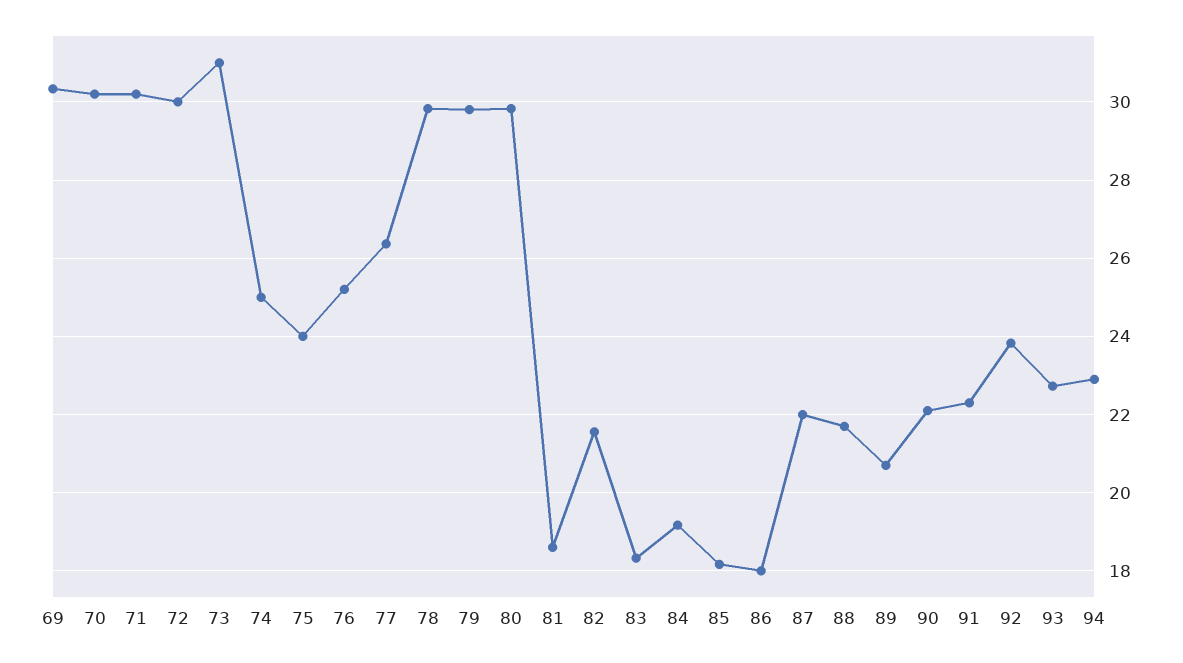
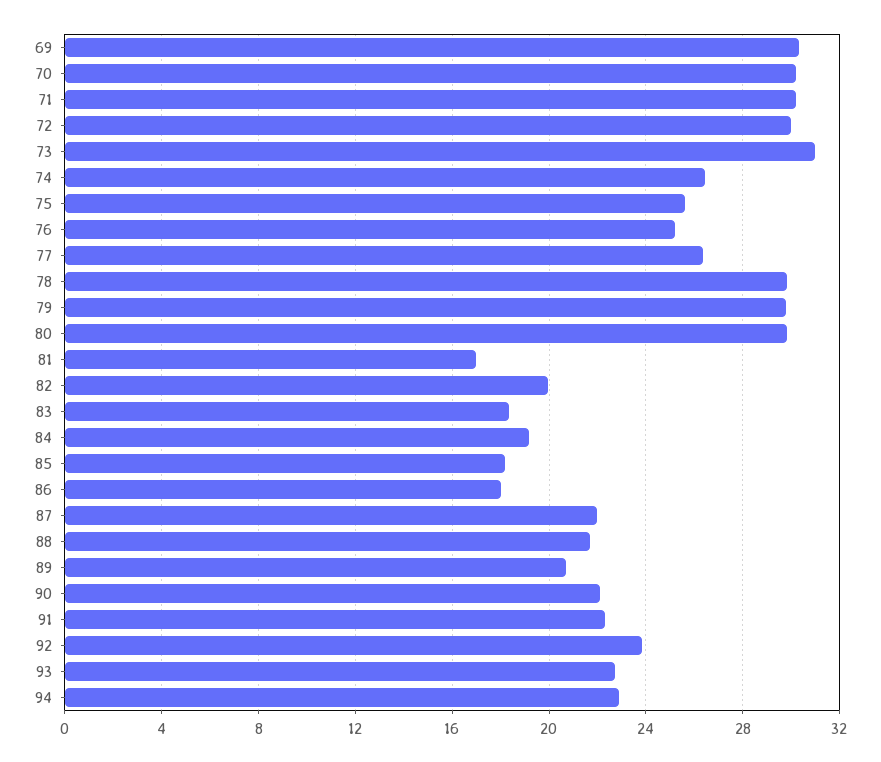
  {
    "69": 30.4,
    "70": 30.2,
    "71": 30.2,
    "72": 30,
    "73": 31,
-   "74": 25,
+   "74": 26.5,
-   "75": 24,
+   "75": 25.5,
    "76": 25.2,
    "77": 26.4,
    "78": 29.8,
    "79": 29.8,
    "80": 29.8,
-   "81": 18.6,
+   "81": 17,
-   "82": 21.6,
+   "82": 20,
    "83": 18.4,
    "84": 19.2,
    "85": 18.2,
    "86": 18,
    "87": 22,
    "88": 21.8,
    "89": 20.8,
    "90": 22.2,
    "91": 22.4,
    "92": 23.8,
    "93": 22.8,
    "94": 23
  }

